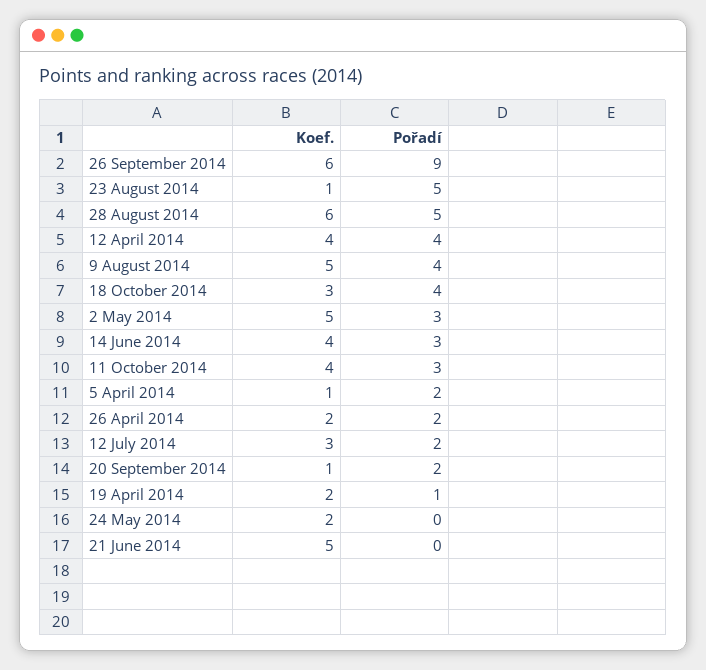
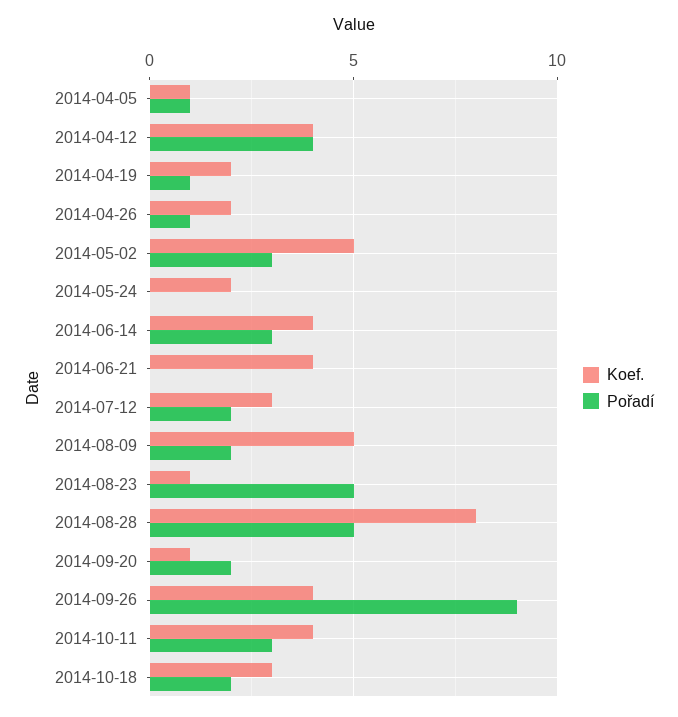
  {
    "Koef.": {
-     "26 September 2014": 6,
+     "26 September 2014": 4,
      "23 August 2014": 1,
-     "28 August 2014": 6,
+     "28 August 2014": 8,
      "12 April 2014": 4,
      "9 August 2014": 5,
      "18 October 2014": 3,
      "2 May 2014": 5,
      "14 June 2014": 4,
      "11 October 2014": 4,
      "5 April 2014": 1,
      "26 April 2014": 2,
      "12 July 2014": 3,
      "20 September 2014": 1,
      "19 April 2014": 2,
      "24 May 2014": 2,
-     "21 June 2014": 5
+     "21 June 2014": 4
    },
    "Pořadí": {
      "26 September 2014": 9,
      "23 August 2014": 5,
      "28 August 2014": 5,
      "12 April 2014": 4,
-     "9 August 2014": 4,
+     "9 August 2014": 2,
-     "18 October 2014": 4,
+     "18 October 2014": 2,
      "2 May 2014": 3,
      "14 June 2014": 3,
      "11 October 2014": 3,
-     "5 April 2014": 2,
+     "5 April 2014": 1,
-     "26 April 2014": 2,
+     "26 April 2014": 1,
      "12 July 2014": 2,
      "20 September 2014": 2,
      "19 April 2014": 1,
      "24 May 2014": 0,
      "21 June 2014": 0
    }
  }

